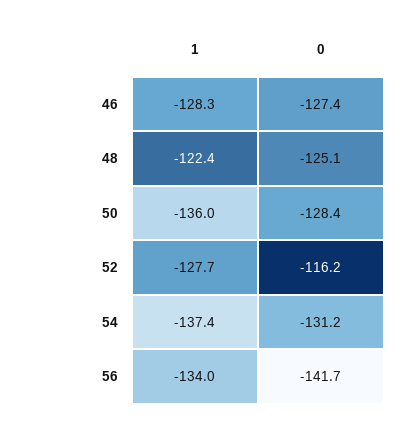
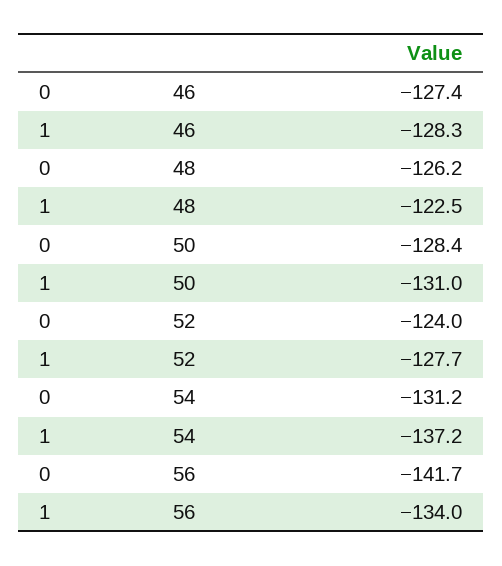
  {
    "1": {
      "46": -128.3,
-     "48": -122.4,
+     "48": -122.5,
-     "50": -136,
+     "50": -131,
      "52": -127.7,
-     "54": -137.4,
+     "54": -137.2,
      "56": -134
    },
    "0": {
      "46": -127.4,
-     "48": -125.1,
+     "48": -126.2,
      "50": -128.4,
-     "52": -116.2,
+     "52": -124,
      "54": -131.2,
      "56": -141.7
    }
  }

